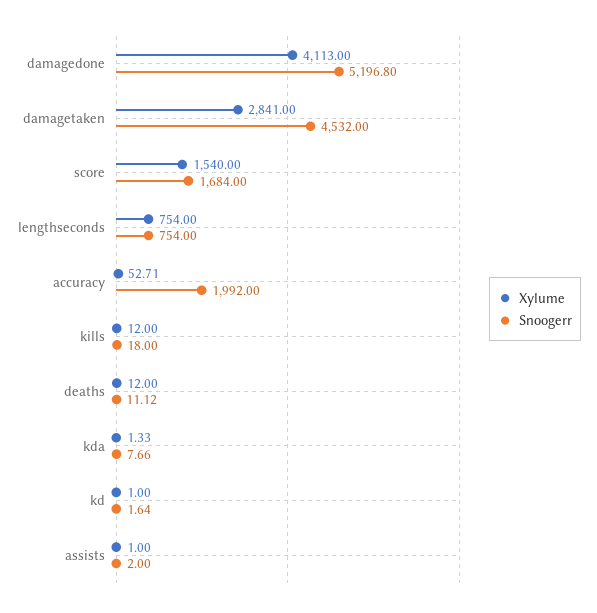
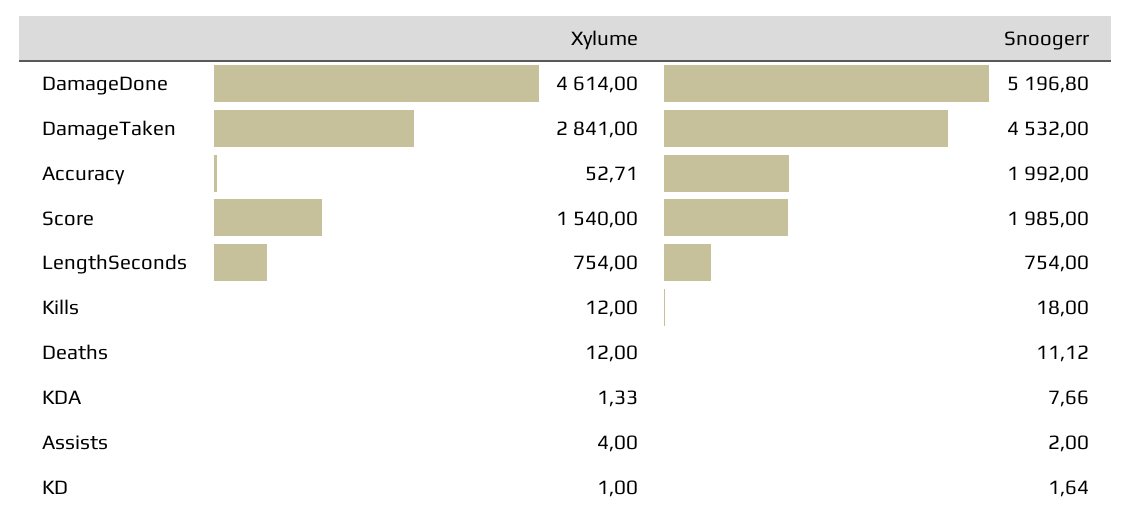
  {
    "Xylume": {
-     "damagedone": 4113,
+     "damagedone": 4614,
      "damagetaken": 2841,
      "score": 1540,
      "lengthseconds": 754,
      "accuracy": 52.71,
      "kills": 12,
      "deaths": 12,
      "kda": 1.33,
      "kd": 1,
-     "assists": 1
+     "assists": 4
    },
    "Snoogerr": {
      "damagedone": 5196.8,
      "damagetaken": 4532,
-     "score": 1684,
+     "score": 1985,
      "lengthseconds": 754,
      "accuracy": 1992,
      "kills": 18,
      "deaths": 11.12,
      "kda": 7.66,
      "kd": 1.64,
      "assists": 2
    }
  }

